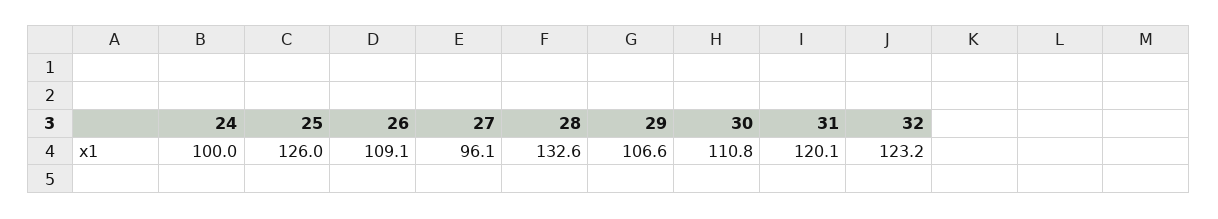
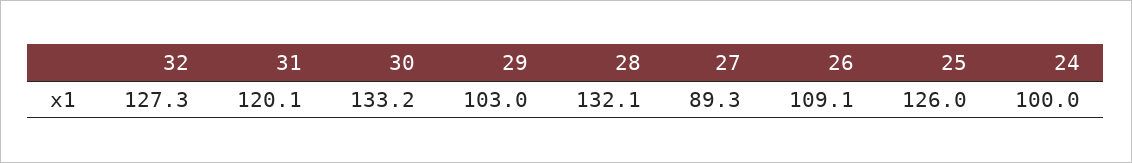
  {
    "24": 100,
    "25": 126,
    "26": 109.1,
-   "27": 96.1,
+   "27": 89.3,
-   "28": 132.6,
+   "28": 132.1,
-   "29": 106.6,
+   "29": 103,
-   "30": 110.8,
+   "30": 133.2,
    "31": 120.1,
-   "32": 123.2
+   "32": 127.3
  }

